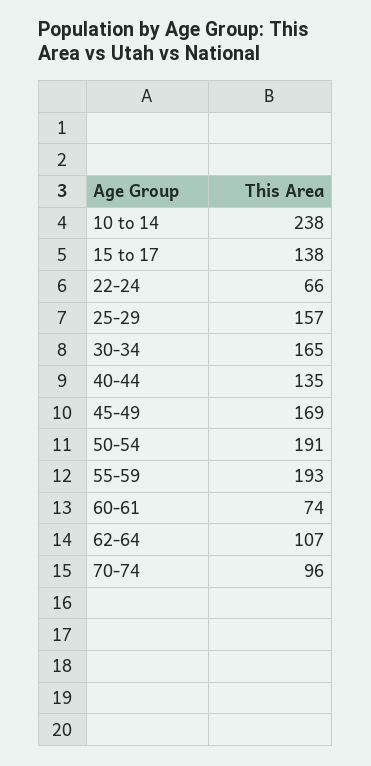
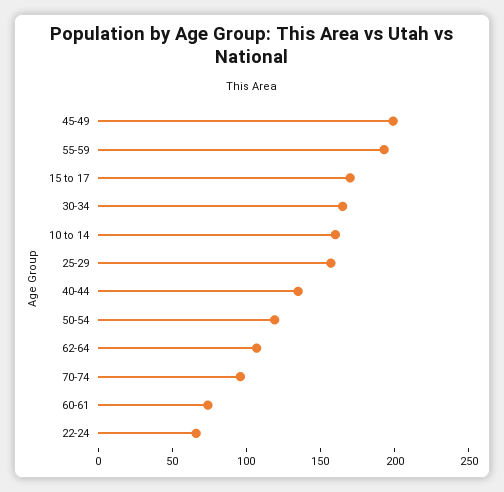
  {
-   "10 to 14": 238,
+   "10 to 14": 160,
-   "15 to 17": 138,
+   "15 to 17": 170,
    "22-24": 66,
    "25-29": 157,
    "30-34": 165,
    "40-44": 135,
-   "45-49": 169,
+   "45-49": 200,
-   "50-54": 191,
+   "50-54": 120,
    "55-59": 193,
    "60-61": 74,
    "62-64": 107,
    "70-74": 96
  }

